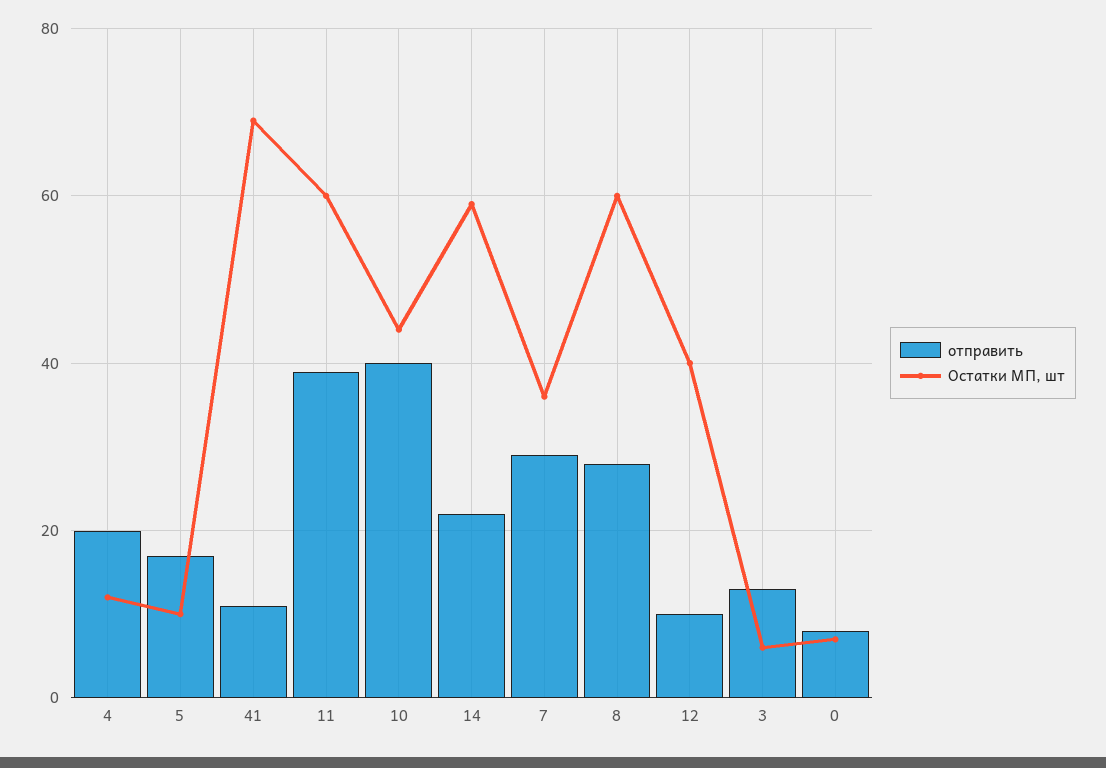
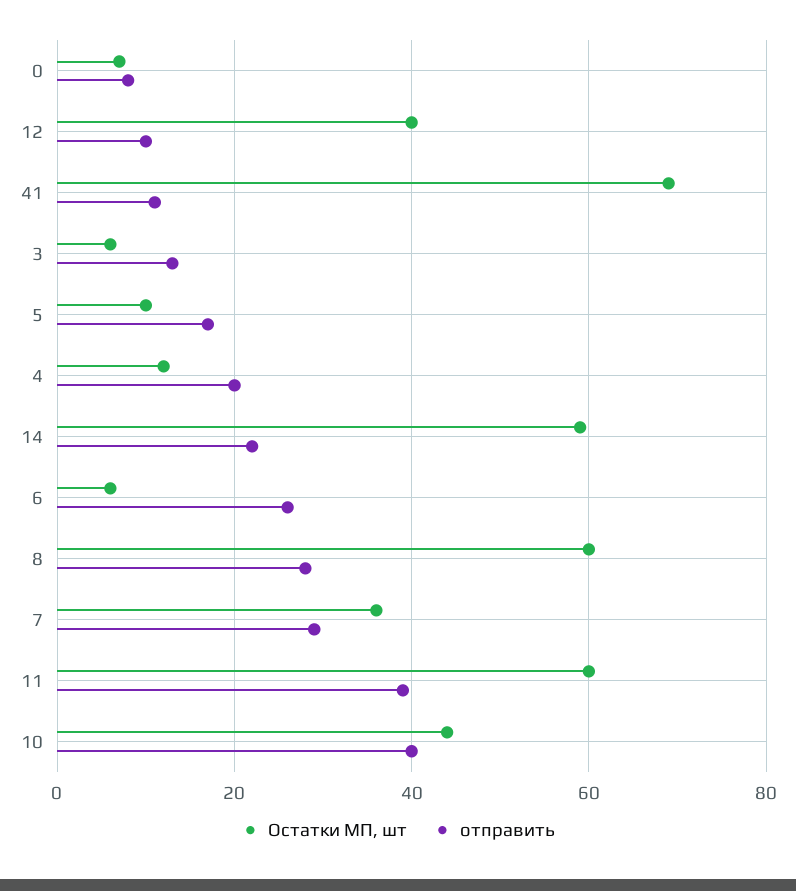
  {
    "отправить": {
      "4": 20,
      "5": 15,
      "41": 10,
      "11": 40,
      "10": 40,
      "14": 20,
      "7": 30,
      "8": 30,
      "12": 10,
      "3": 15,
-     "0": 10
+     "0": 10,
+     "6": 25
    },
    "Остатки МП, шт": {
      "4": 10,
      "5": 10,
      "41": 70,
      "11": 60,
      "10": 45,
      "14": 60,
      "7": 35,
      "8": 60,
      "12": 40,
      "3": 5,
-     "0": 5
+     "0": 5,
+     "6": 5
    }
  }

